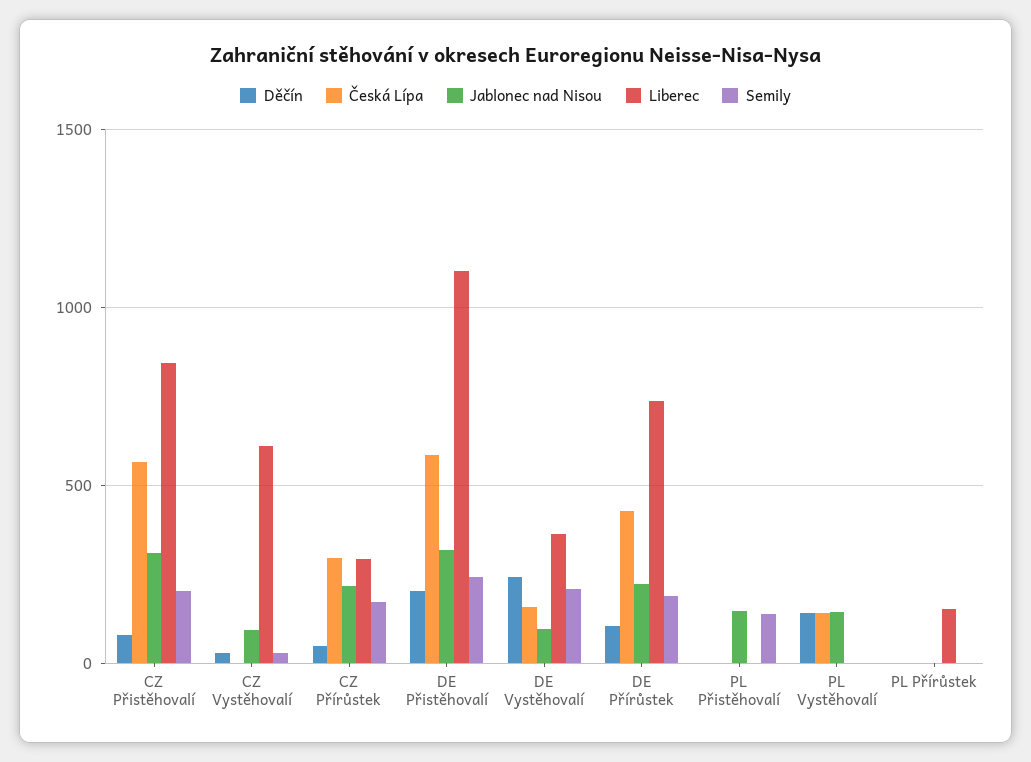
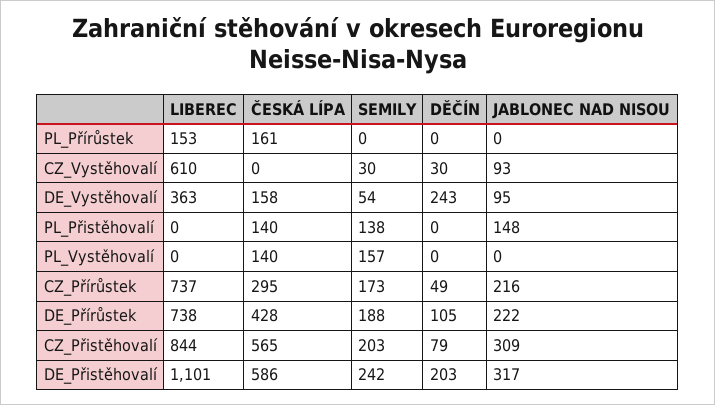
  {
    "Děčín": {
      "CZ Přistěhovalí": 79,
      "CZ Vystěhovalí": 30,
      "CZ Přírůstek": 49,
      "DE Přistěhovalí": 203,
      "DE Vystěhovalí": 243,
      "DE Přírůstek": 105,
      "PL Přistěhovalí": 0,
-     "PL Vystěhovalí": 150,
+     "PL Vystěhovalí": 0,
      "PL Přírůstek": 0
    },
    "Česká Lípa": {
      "CZ Přistěhovalí": 565,
      "CZ Vystěhovalí": 0,
      "CZ Přírůstek": 295,
      "DE Přistěhovalí": 586,
      "DE Vystěhovalí": 158,
      "DE Přírůstek": 428,
-     "PL Přistěhovalí": 0,
+     "PL Přistěhovalí": 140,
      "PL Vystěhovalí": 140,
-     "PL Přírůstek": 0
+     "PL Přírůstek": 161
    },
    "Jablonec nad Nisou": {
      "CZ Přistěhovalí": 309,
      "CZ Vystěhovalí": 93,
      "CZ Přírůstek": 216,
      "DE Přistěhovalí": 317,
      "DE Vystěhovalí": 95,
      "DE Přírůstek": 222,
      "PL Přistěhovalí": 148,
-     "PL Vystěhovalí": 150,
+     "PL Vystěhovalí": 0,
      "PL Přírůstek": 0
    },
    "Liberec": {
      "CZ Přistěhovalí": 844,
      "CZ Vystěhovalí": 610,
-     "CZ Přírůstek": 300,
+     "CZ Přírůstek": 737,
      "DE Přistěhovalí": 1101,
      "DE Vystěhovalí": 363,
      "DE Přírůstek": 738,
      "PL Přistěhovalí": 0,
      "PL Vystěhovalí": 0,
      "PL Přírůstek": 153
    },
    "Semily": {
      "CZ Přistěhovalí": 203,
      "CZ Vystěhovalí": 30,
      "CZ Přírůstek": 173,
      "DE Přistěhovalí": 242,
-     "DE Vystěhovalí": 200,
+     "DE Vystěhovalí": 54,
      "DE Přírůstek": 188,
      "PL Přistěhovalí": 138,
-     "PL Vystěhovalí": 0,
+     "PL Vystěhovalí": 157,
      "PL Přírůstek": 0
    }
  }

